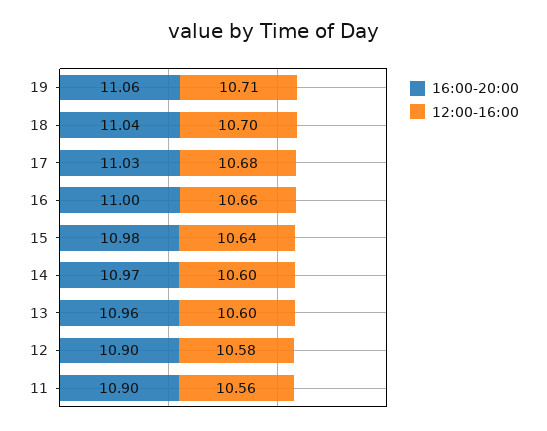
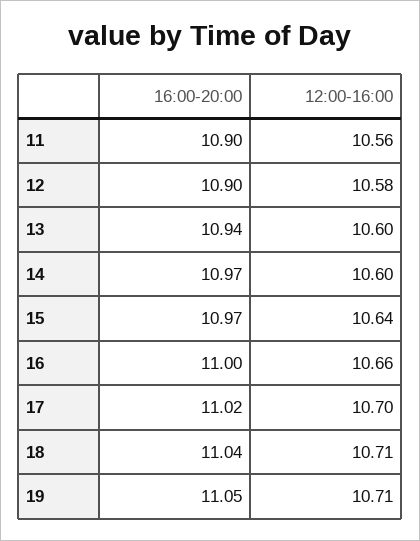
  {
    "16:00-20:00": {
-     "19": 11.06,
+     "19": 11.05,
      "18": 11.04,
-     "17": 11.03,
+     "17": 11.02,
      "16": 11,
-     "15": 10.98,
+     "15": 10.97,
      "14": 10.97,
-     "13": 10.96,
+     "13": 10.94,
      "12": 10.9,
      "11": 10.9
    },
    "12:00-16:00": {
      "19": 10.71,
-     "18": 10.7,
+     "18": 10.71,
-     "17": 10.68,
+     "17": 10.7,
      "16": 10.66,
      "15": 10.64,
      "14": 10.6,
      "13": 10.6,
      "12": 10.58,
      "11": 10.56
    }
  }

